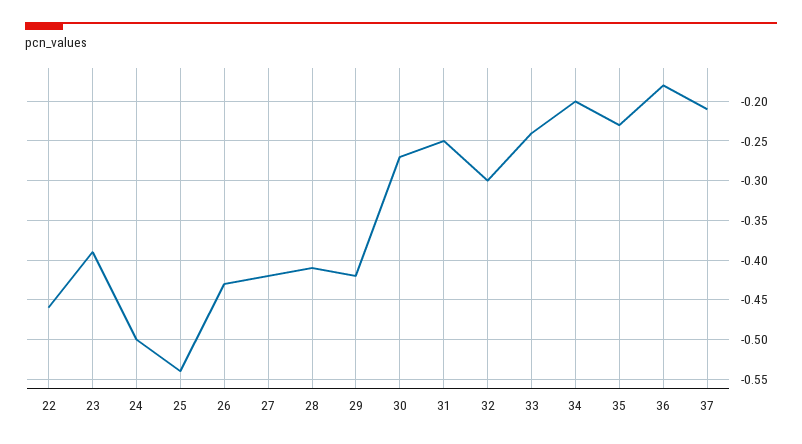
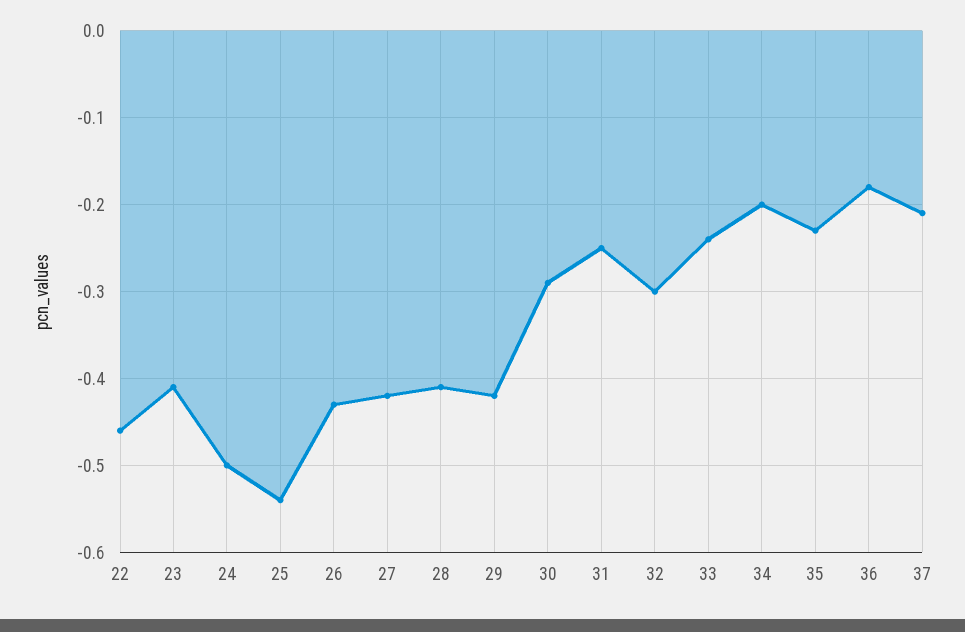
  {
    "22": -0.46,
-   "23": -0.39,
+   "23": -0.41,
    "24": -0.5,
    "25": -0.54,
    "26": -0.43,
    "27": -0.42,
    "28": -0.41,
    "29": -0.42,
-   "30": -0.27,
+   "30": -0.29,
    "31": -0.25,
    "32": -0.3,
    "33": -0.24,
    "34": -0.2,
    "35": -0.23,
    "36": -0.18,
    "37": -0.21
  }

